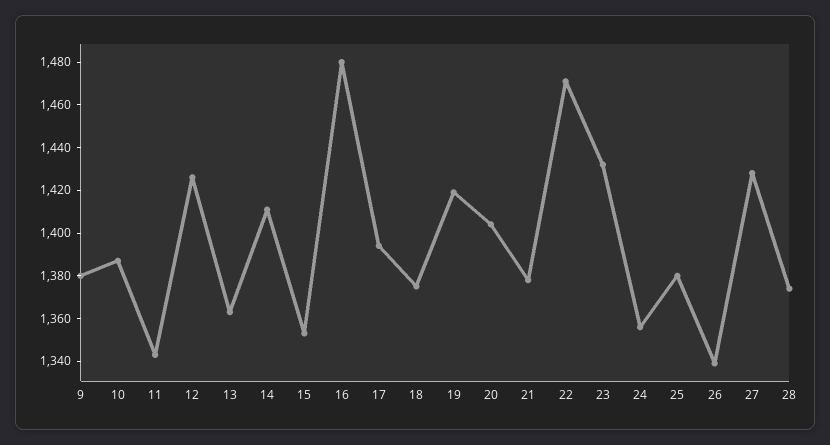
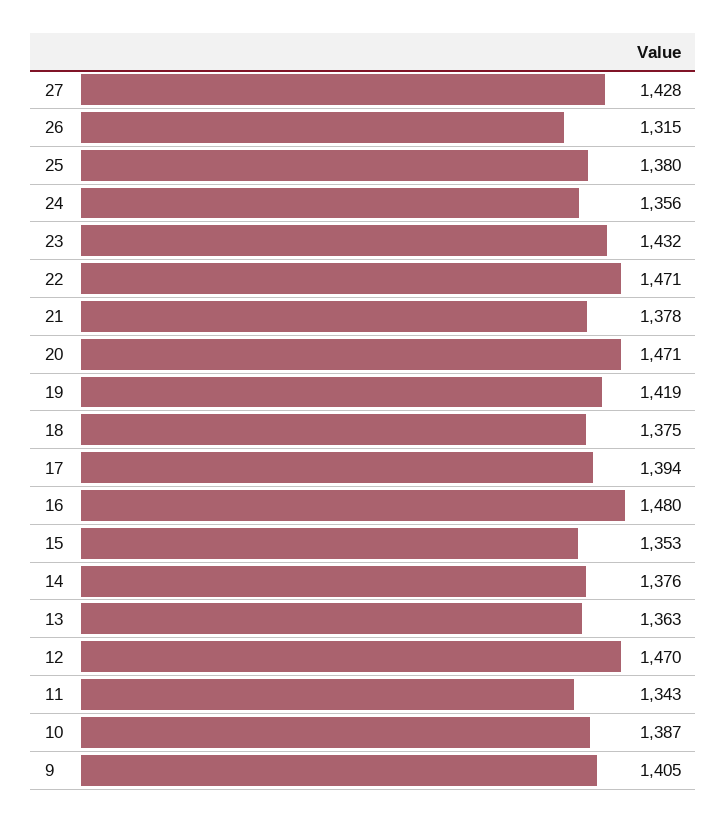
  {
-   "9": 1380,
+   "9": 1405,
    "10": 1387,
    "11": 1343,
-   "12": 1425,
+   "12": 1470,
    "13": 1363,
-   "14": 1410,
+   "14": 1376,
    "15": 1353,
    "16": 1480,
    "17": 1394,
    "18": 1375,
    "19": 1419,
-   "20": 1405,
+   "20": 1471,
    "21": 1378,
    "22": 1471,
    "23": 1432,
    "24": 1356,
    "25": 1380,
-   "26": 1340,
+   "26": 1315,
-   "27": 1428,
+   "27": 1428
-   "28": 1375
  }

